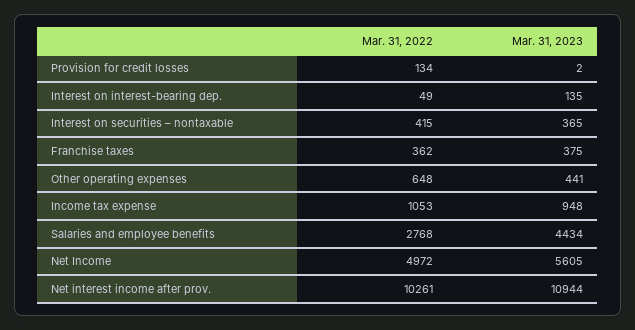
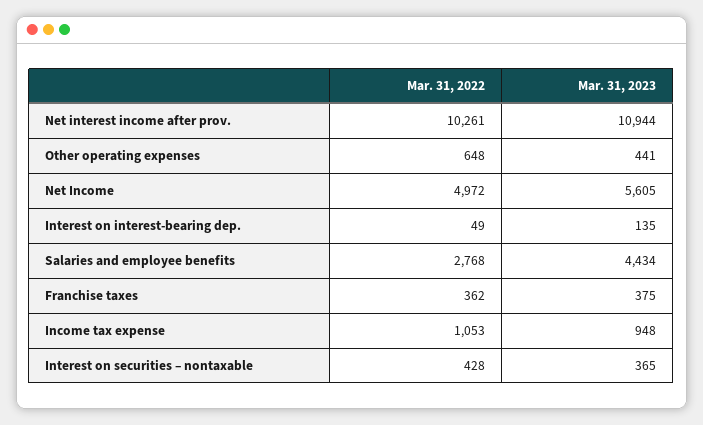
  {
    "Mar. 31, 2022": {
-     "Provision for credit losses": 134,
      "Interest on interest-bearing dep.": 49,
-     "Interest on securities – nontaxable": 415,
+     "Interest on securities – nontaxable": 428,
      "Franchise taxes": 362,
      "Other operating expenses": 648,
      "Income tax expense": 1053,
      "Salaries and employee benefits": 2768,
      "Net Income": 4972,
      "Net interest income after prov.": 10261
    },
    "Mar. 31, 2023": {
-     "Provision for credit losses": 2,
      "Interest on interest-bearing dep.": 135,
      "Interest on securities – nontaxable": 365,
      "Franchise taxes": 375,
      "Other operating expenses": 441,
      "Income tax expense": 948,
      "Salaries and employee benefits": 4434,
      "Net Income": 5605,
      "Net interest income after prov.": 10944
    }
  }

